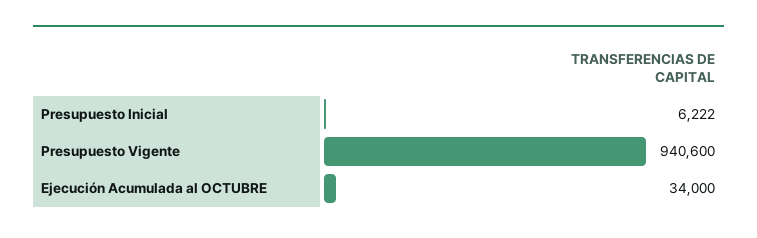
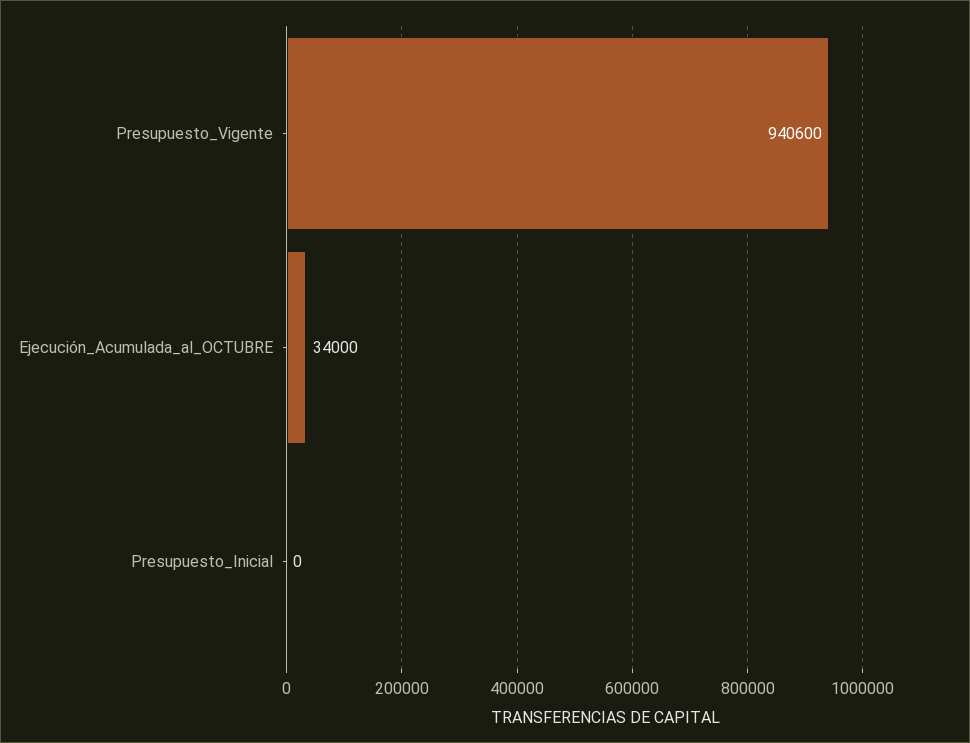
  {
-   "Presupuesto Inicial": 6222,
+   "Presupuesto Inicial": 0,
    "Presupuesto Vigente": 940600,
    "Ejecución Acumulada al OCTUBRE": 34000
  }

